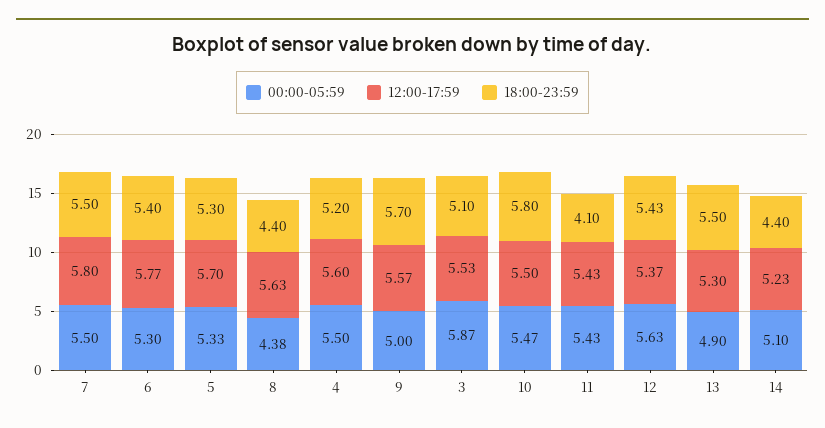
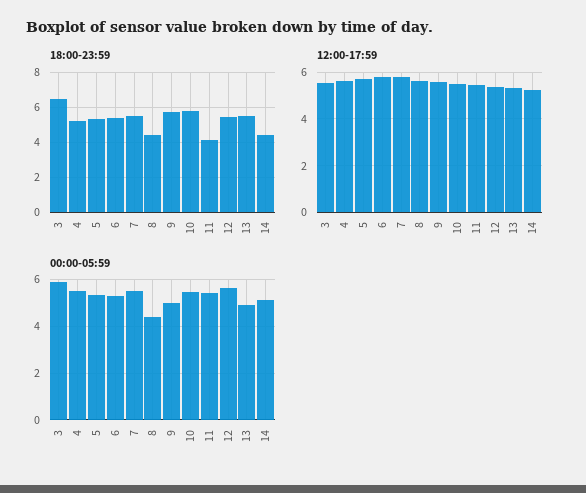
  {
    "00:00-05:59": {
      "7": 5.5,
      "6": 5.3,
      "5": 5.33,
      "8": 4.38,
      "4": 5.5,
      "9": 5,
      "3": 5.87,
      "10": 5.47,
      "11": 5.43,
      "12": 5.63,
      "13": 4.9,
      "14": 5.1
    },
    "12:00-17:59": {
      "7": 5.8,
      "6": 5.77,
      "5": 5.7,
      "8": 5.63,
      "4": 5.6,
      "9": 5.57,
      "3": 5.53,
      "10": 5.5,
      "11": 5.43,
      "12": 5.37,
      "13": 5.3,
      "14": 5.23
    },
    "18:00-23:59": {
      "7": 5.5,
      "6": 5.4,
      "5": 5.3,
      "8": 4.4,
      "4": 5.2,
      "9": 5.7,
-     "3": 5.1,
+     "3": 6.5,
      "10": 5.8,
      "11": 4.1,
      "12": 5.43,
      "13": 5.5,
      "14": 4.4
    }
  }

